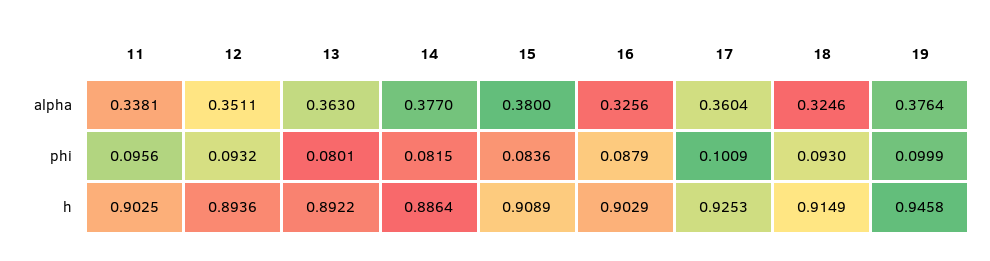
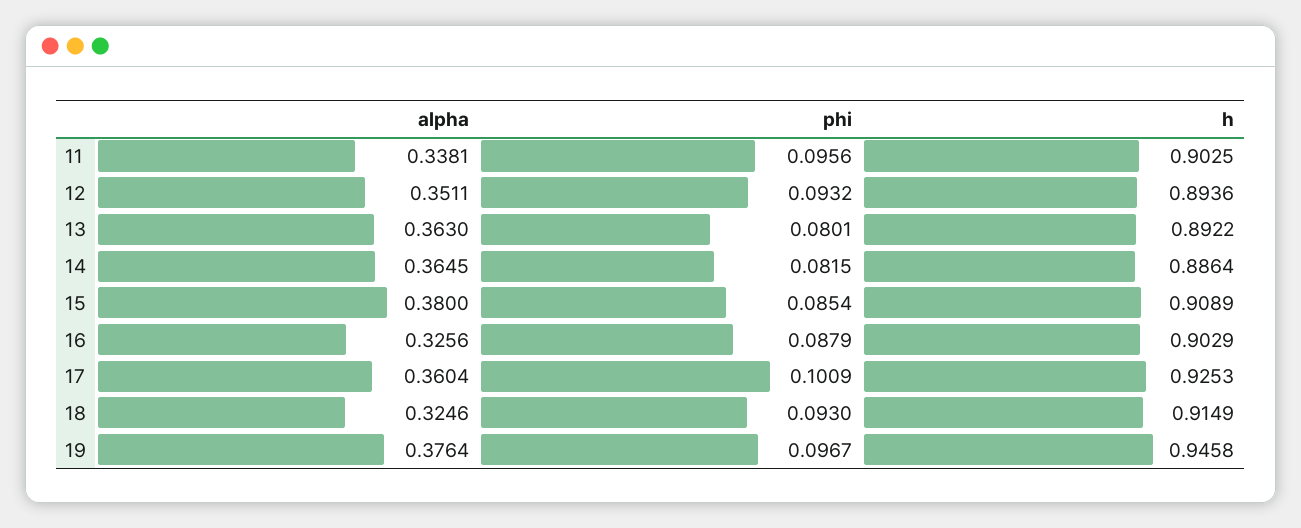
  {
    "11": {
      "alpha": 0.3381,
      "phi": 0.0956,
      "h": 0.9025
    },
    "12": {
      "alpha": 0.3511,
      "phi": 0.0932,
      "h": 0.8936
    },
    "13": {
      "alpha": 0.363,
      "phi": 0.0801,
      "h": 0.8922
    },
    "14": {
-     "alpha": 0.377,
+     "alpha": 0.3645,
      "phi": 0.0815,
      "h": 0.8864
    },
    "15": {
      "alpha": 0.38,
-     "phi": 0.0836,
+     "phi": 0.0854,
      "h": 0.9089
    },
    "16": {
      "alpha": 0.3256,
      "phi": 0.0879,
      "h": 0.9029
    },
    "17": {
      "alpha": 0.3604,
      "phi": 0.1009,
      "h": 0.9253
    },
    "18": {
      "alpha": 0.3246,
      "phi": 0.093,
      "h": 0.9149
    },
    "19": {
      "alpha": 0.3764,
-     "phi": 0.0999,
+     "phi": 0.0967,
      "h": 0.9458
    }
  }

